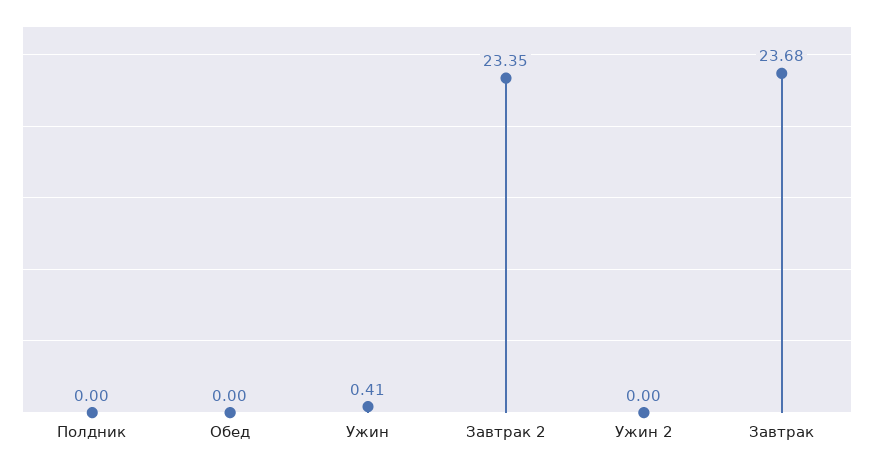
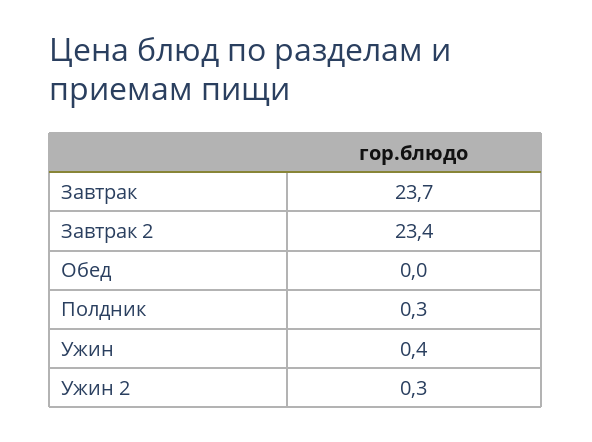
  {
-   "Полдник": 0,
+   "Полдник": 0.3,
    "Обед": 0,
    "Ужин": 0.41,
    "Завтрак 2": 23.35,
-   "Ужин 2": 0,
+   "Ужин 2": 0.3,
    "Завтрак": 23.68
  }

